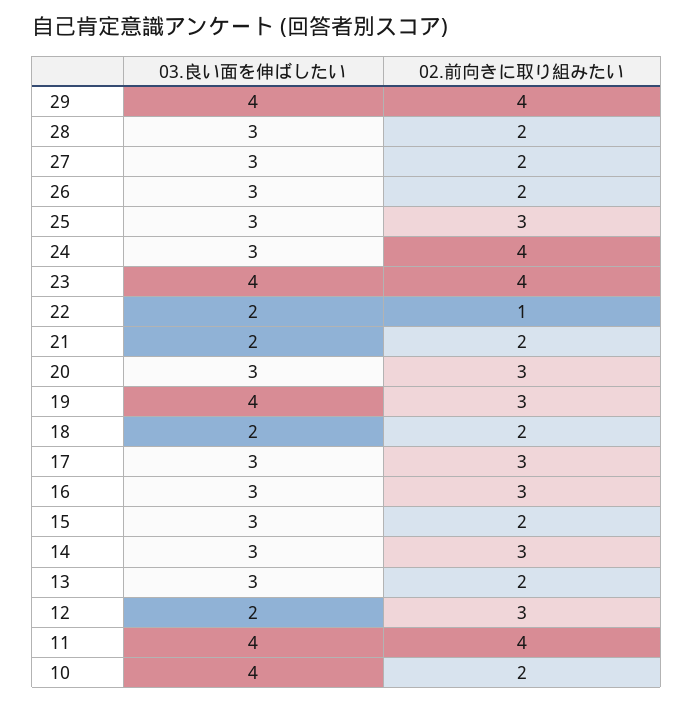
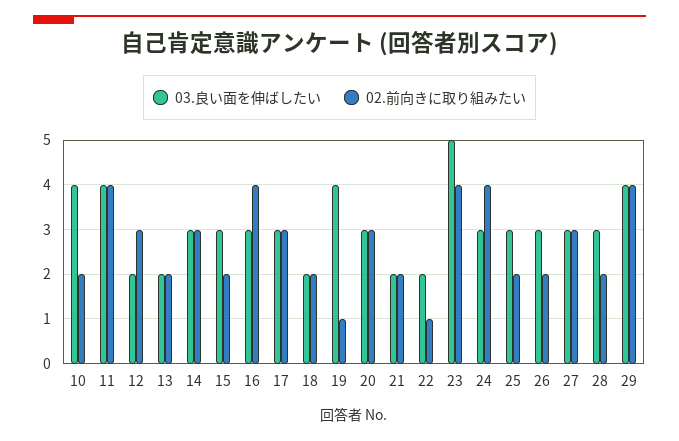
  {
    "03.良い面を伸ばしたい": {
      "29": 4,
      "28": 3,
      "27": 3,
      "26": 3,
      "25": 3,
      "24": 3,
-     "23": 4,
+     "23": 5,
      "22": 2,
      "21": 2,
      "20": 3,
      "19": 4,
      "18": 2,
      "17": 3,
      "16": 3,
      "15": 3,
      "14": 3,
-     "13": 3,
+     "13": 2,
      "12": 2,
      "11": 4,
      "10": 4
    },
    "02.前向きに取り組みたい": {
      "29": 4,
      "28": 2,
-     "27": 2,
+     "27": 3,
      "26": 2,
-     "25": 3,
+     "25": 2,
      "24": 4,
      "23": 4,
      "22": 1,
      "21": 2,
      "20": 3,
-     "19": 3,
+     "19": 1,
      "18": 2,
      "17": 3,
-     "16": 3,
+     "16": 4,
      "15": 2,
      "14": 3,
      "13": 2,
      "12": 3,
      "11": 4,
      "10": 2
    }
  }

